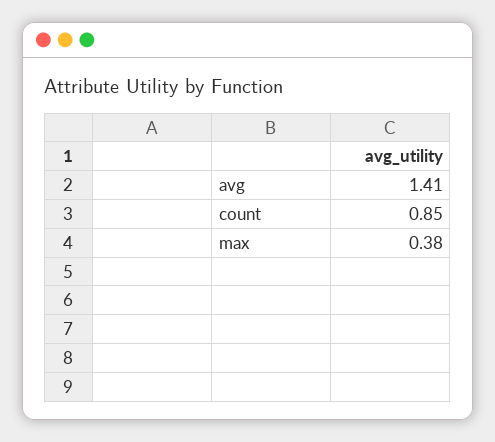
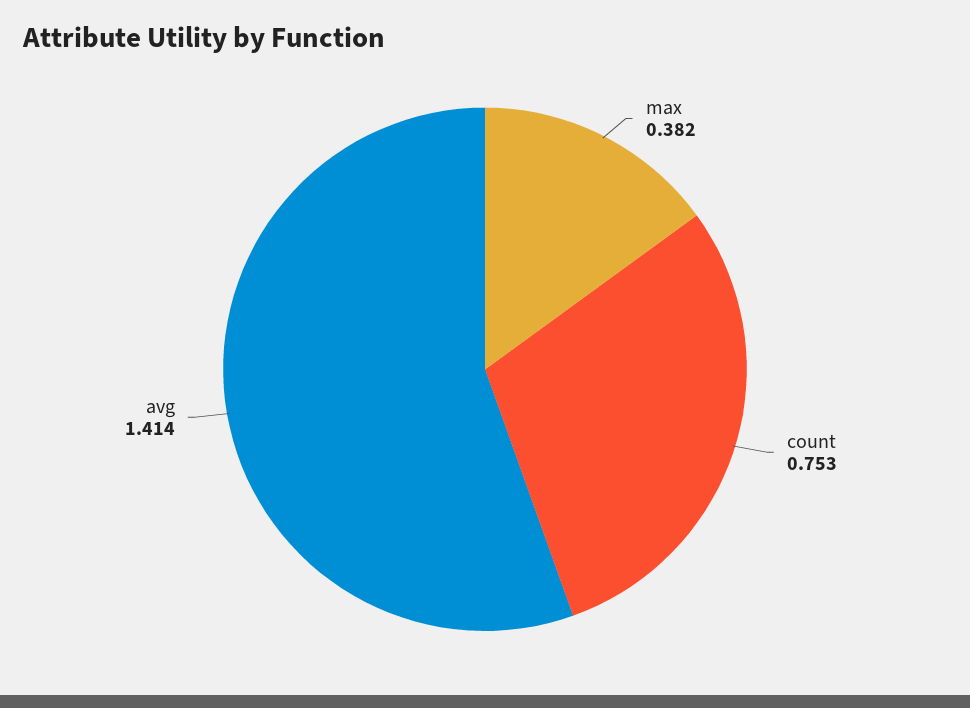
  {
    "avg": 1.414,
-   "count": 0.85,
+   "count": 0.753,
    "max": 0.382
  }

